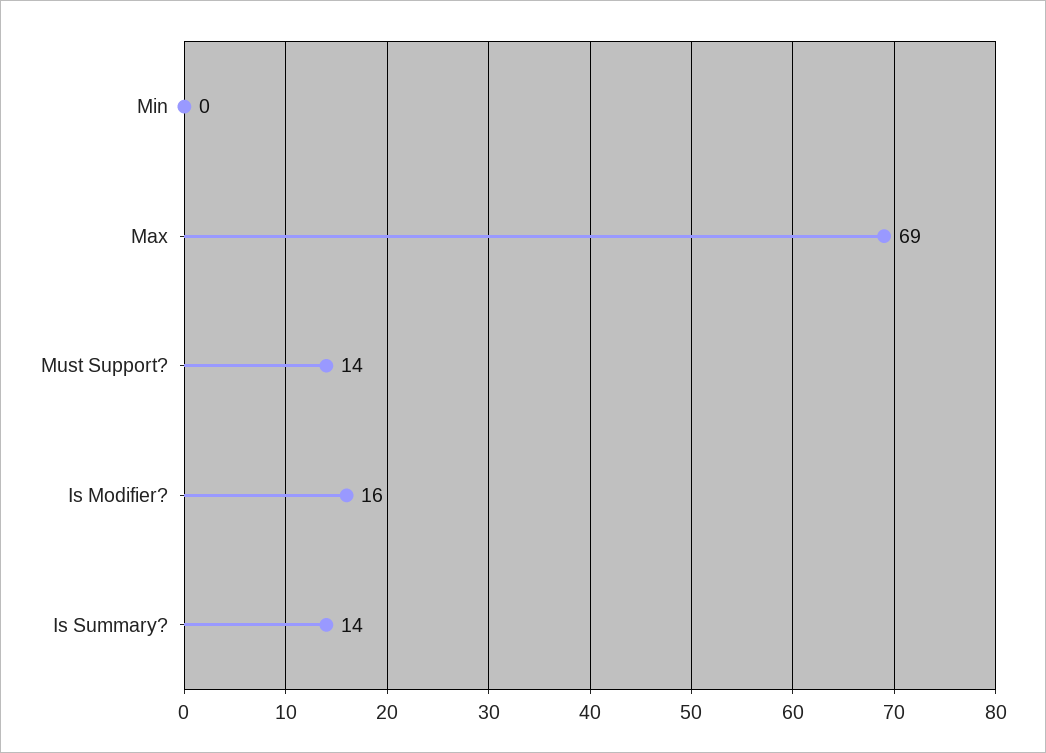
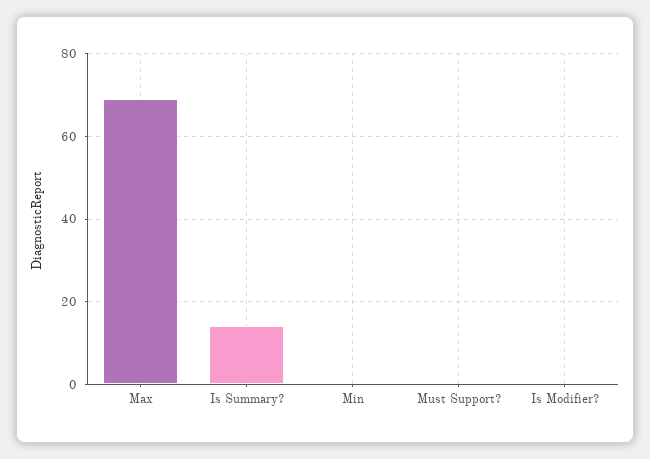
  {
    "Min": 0,
    "Max": 69,
-   "Must Support?": 14,
+   "Must Support?": 0,
-   "Is Modifier?": 16,
+   "Is Modifier?": 0,
    "Is Summary?": 14
  }

